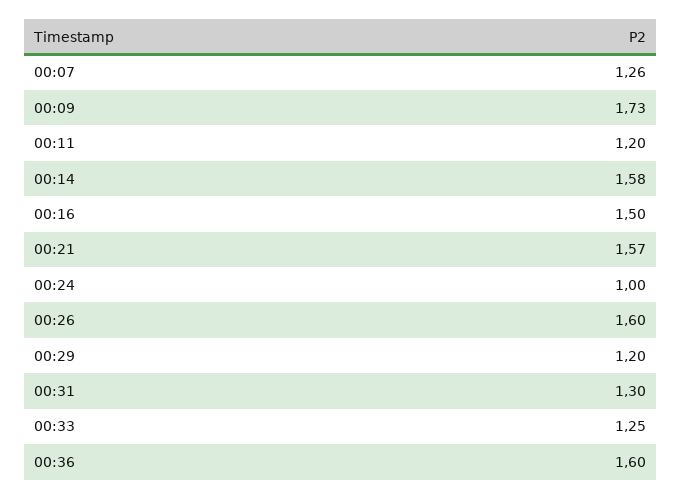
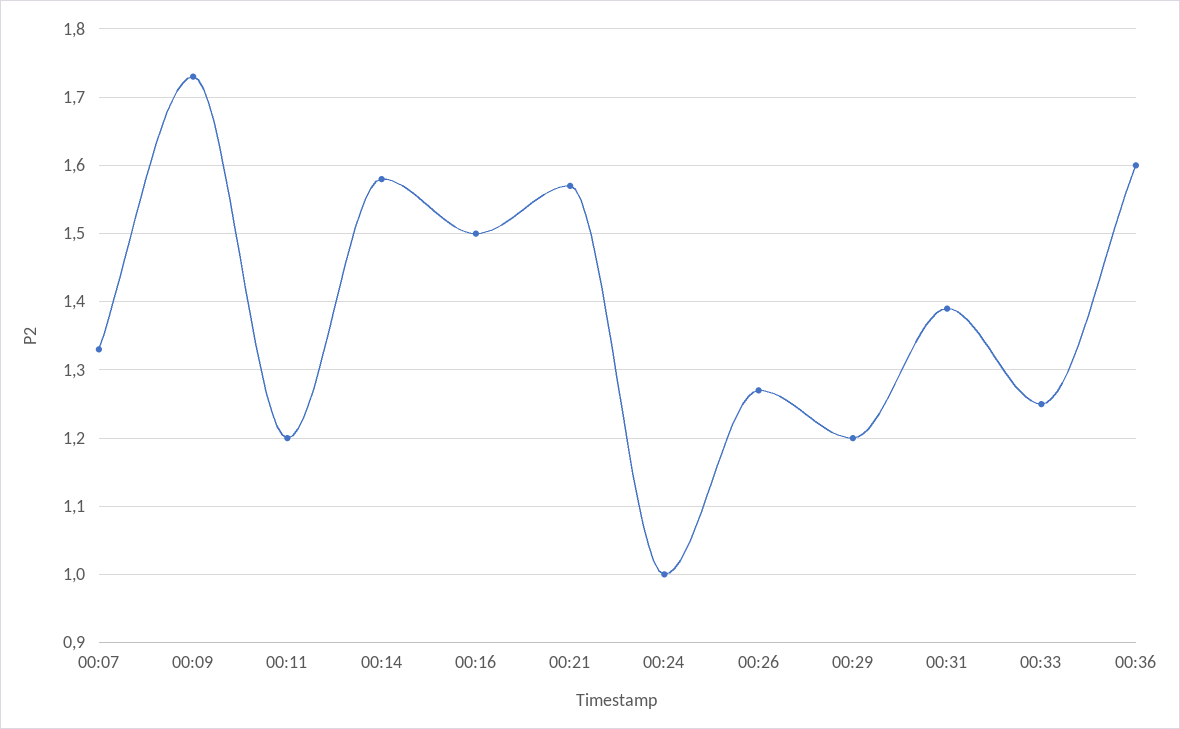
  {
-   "00:07": 1.26,
+   "00:07": 1.33,
    "00:09": 1.73,
    "00:11": 1.2,
    "00:14": 1.58,
    "00:16": 1.5,
    "00:21": 1.57,
    "00:24": 1,
-   "00:26": 1.6,
+   "00:26": 1.27,
    "00:29": 1.2,
-   "00:31": 1.3,
+   "00:31": 1.39,
    "00:33": 1.25,
    "00:36": 1.6
  }

